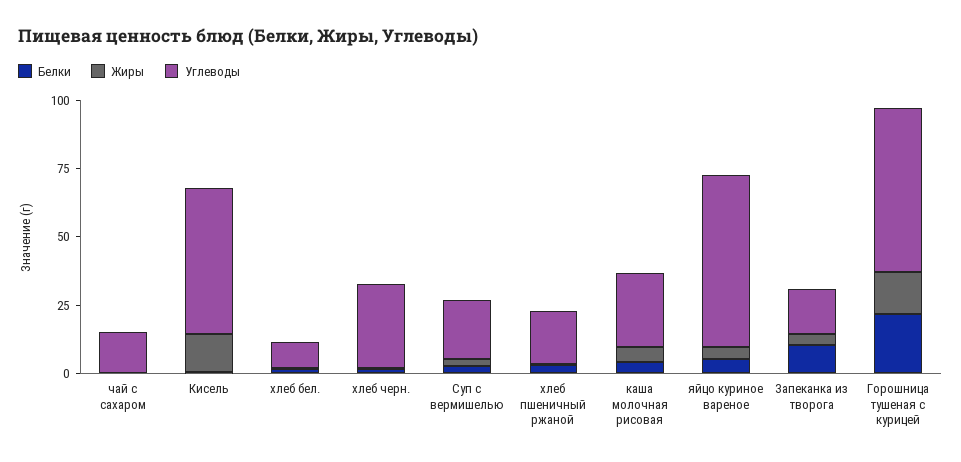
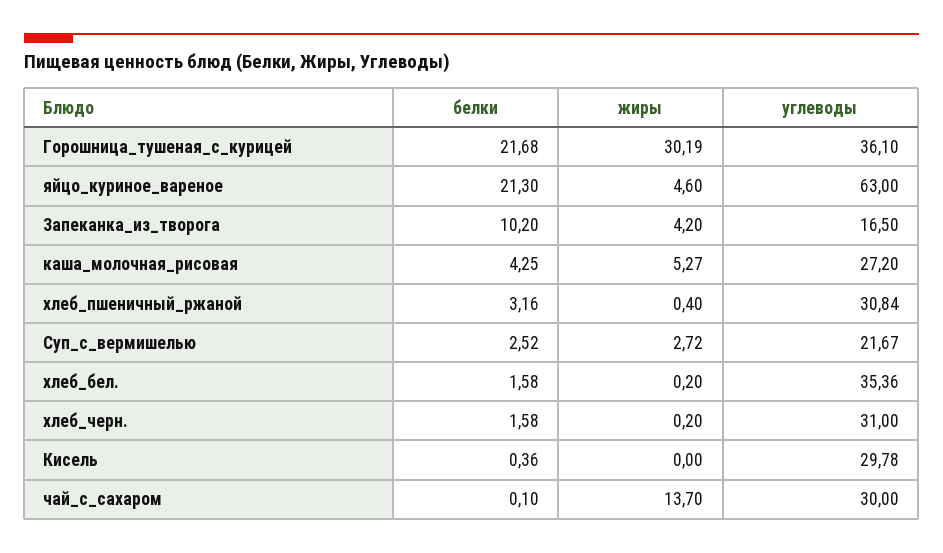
  {
    "Белки": {
      "чай с сахаром": 0.1,
      "Кисель": 0.36,
      "хлеб бел.": 1.58,
      "хлеб черн.": 1.58,
      "Суп с вермишелью": 2.52,
      "хлеб пшеничный ржаной": 3.16,
      "каша молочная рисовая": 4.25,
-     "яйцо куриное вареное": 5,
+     "яйцо куриное вареное": 21.3,
      "Запеканка из творога": 10.2,
      "Горошница тушеная с курицей": 21.68
    },
    "Жиры": {
-     "чай с сахаром": 0,
+     "чай с сахаром": 13.7,
-     "Кисель": 15,
+     "Кисель": 0,
      "хлеб бел.": 0.2,
      "хлеб черн.": 0.2,
      "Суп с вермишелью": 2.72,
      "хлеб пшеничный ржаной": 0.4,
      "каша молочная рисовая": 5.27,
      "яйцо куриное вареное": 4.6,
      "Запеканка из творога": 4.2,
-     "Горошница тушеная с курицей": 15
+     "Горошница тушеная с курицей": 30.19
    },
    "Углеводы": {
-     "чай с сахаром": 15,
+     "чай с сахаром": 30,
-     "Кисель": 55,
+     "Кисель": 29.78,
-     "хлеб бел.": 10,
+     "хлеб бел.": 35.36,
      "хлеб черн.": 31,
      "Суп с вермишелью": 21.67,
-     "хлеб пшеничный ржаной": 20,
+     "хлеб пшеничный ржаной": 30.84,
      "каша молочная рисовая": 27.2,
      "яйцо куриное вареное": 63,
      "Запеканка из творога": 16.5,
-     "Горошница тушеная с курицей": 60
+     "Горошница тушеная с курицей": 36.1
    }
  }

